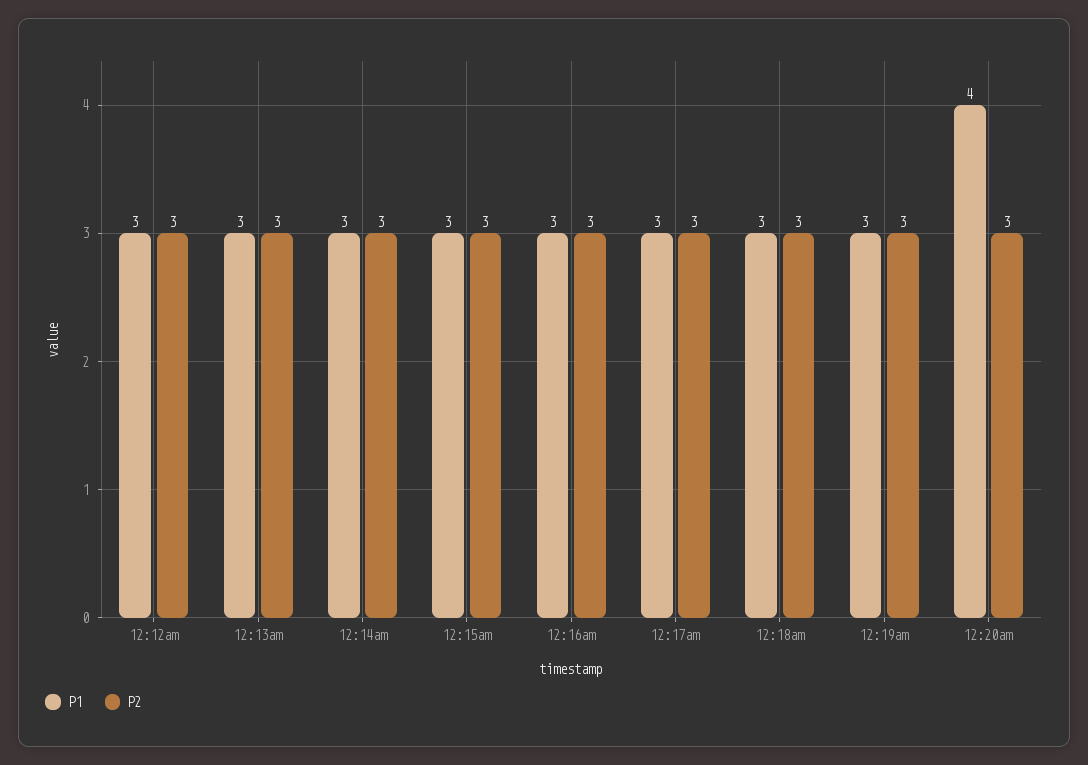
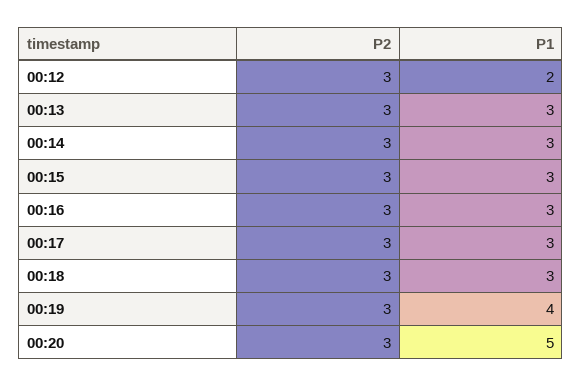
  {
    "P1": {
-     "12:12am": 3,
+     "12:12am": 2,
      "12:13am": 3,
      "12:14am": 3,
      "12:15am": 3,
      "12:16am": 3,
      "12:17am": 3,
      "12:18am": 3,
-     "12:19am": 3,
+     "12:19am": 4,
-     "12:20am": 4
+     "12:20am": 5
    },
    "P2": {
      "12:12am": 3,
      "12:13am": 3,
      "12:14am": 3,
      "12:15am": 3,
      "12:16am": 3,
      "12:17am": 3,
      "12:18am": 3,
      "12:19am": 3,
      "12:20am": 3
    }
  }

